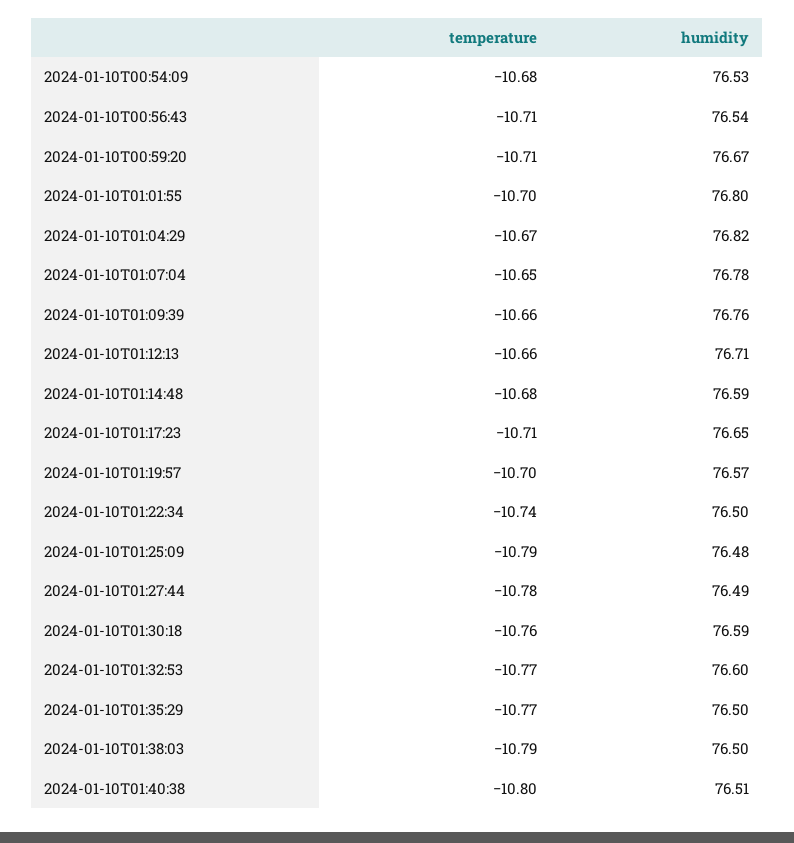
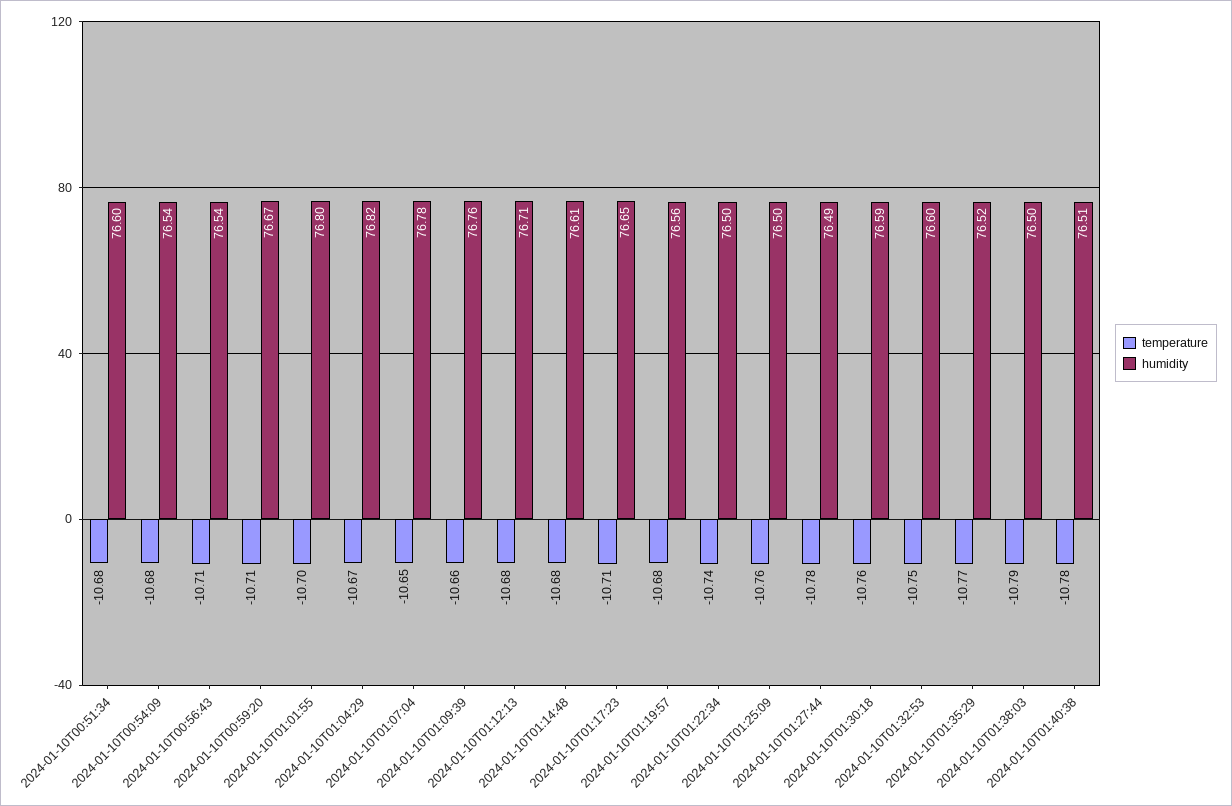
  {
    "temperature": {
      "2024-01-10T00:54:09": -10.68,
      "2024-01-10T00:56:43": -10.71,
      "2024-01-10T00:59:20": -10.71,
      "2024-01-10T01:01:55": -10.7,
      "2024-01-10T01:04:29": -10.67,
      "2024-01-10T01:07:04": -10.65,
      "2024-01-10T01:09:39": -10.66,
-     "2024-01-10T01:12:13": -10.66,
+     "2024-01-10T01:12:13": -10.68,
      "2024-01-10T01:14:48": -10.68,
      "2024-01-10T01:17:23": -10.71,
-     "2024-01-10T01:19:57": -10.7,
+     "2024-01-10T01:19:57": -10.68,
      "2024-01-10T01:22:34": -10.74,
-     "2024-01-10T01:25:09": -10.79,
+     "2024-01-10T01:25:09": -10.76,
      "2024-01-10T01:27:44": -10.78,
      "2024-01-10T01:30:18": -10.76,
-     "2024-01-10T01:32:53": -10.77,
+     "2024-01-10T01:32:53": -10.75,
      "2024-01-10T01:35:29": -10.77,
      "2024-01-10T01:38:03": -10.79,
-     "2024-01-10T01:40:38": -10.8
+     "2024-01-10T01:40:38": -10.78,
+     "2024-01-10T00:51:34": -10.68
    },
    "humidity": {
-     "2024-01-10T00:54:09": 76.53,
+     "2024-01-10T00:54:09": 76.54,
      "2024-01-10T00:56:43": 76.54,
      "2024-01-10T00:59:20": 76.67,
      "2024-01-10T01:01:55": 76.8,
      "2024-01-10T01:04:29": 76.82,
      "2024-01-10T01:07:04": 76.78,
      "2024-01-10T01:09:39": 76.76,
      "2024-01-10T01:12:13": 76.71,
-     "2024-01-10T01:14:48": 76.59,
+     "2024-01-10T01:14:48": 76.61,
      "2024-01-10T01:17:23": 76.65,
-     "2024-01-10T01:19:57": 76.57,
+     "2024-01-10T01:19:57": 76.56,
      "2024-01-10T01:22:34": 76.5,
-     "2024-01-10T01:25:09": 76.48,
+     "2024-01-10T01:25:09": 76.5,
      "2024-01-10T01:27:44": 76.49,
      "2024-01-10T01:30:18": 76.59,
      "2024-01-10T01:32:53": 76.6,
-     "2024-01-10T01:35:29": 76.5,
+     "2024-01-10T01:35:29": 76.52,
      "2024-01-10T01:38:03": 76.5,
-     "2024-01-10T01:40:38": 76.51
+     "2024-01-10T01:40:38": 76.51,
+     "2024-01-10T00:51:34": 76.6
    }
  }

